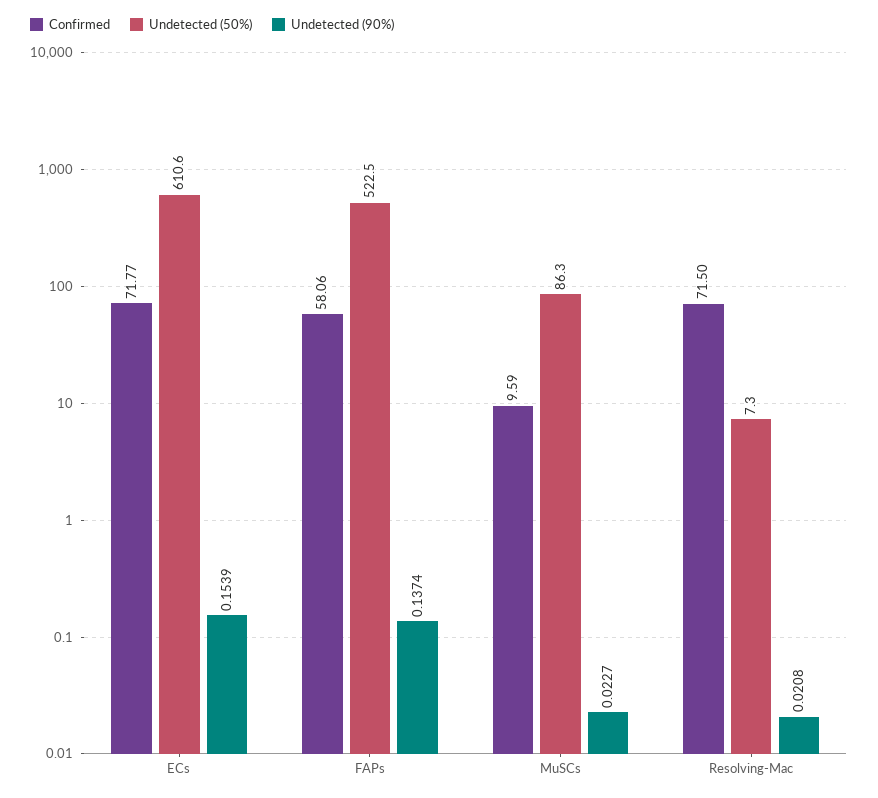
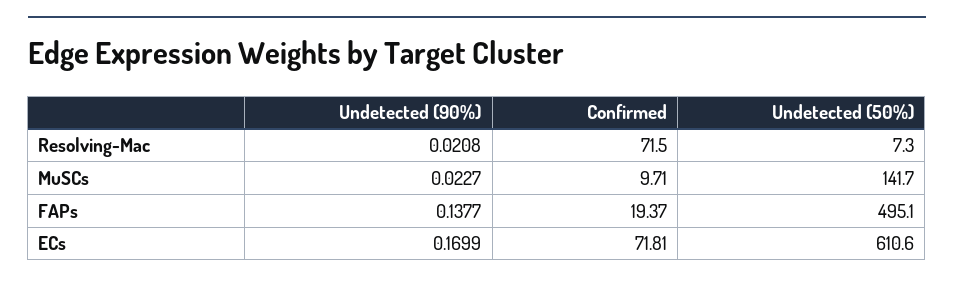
  {
    "Confirmed": {
-     "ECs": 71.77,
+     "ECs": 71.81,
-     "FAPs": 58.06,
+     "FAPs": 19.37,
-     "MuSCs": 9.59,
+     "MuSCs": 9.71,
      "Resolving-Mac": 71.5
    },
    "Undetected (50%)": {
      "ECs": 610.6,
-     "FAPs": 522.5,
+     "FAPs": 495.1,
-     "MuSCs": 86.3,
+     "MuSCs": 141.7,
      "Resolving-Mac": 7.3
    },
    "Undetected (90%)": {
-     "ECs": 0.1539,
+     "ECs": 0.1699,
-     "FAPs": 0.1374,
+     "FAPs": 0.1377,
      "MuSCs": 0.0227,
      "Resolving-Mac": 0.0208
    }
  }

